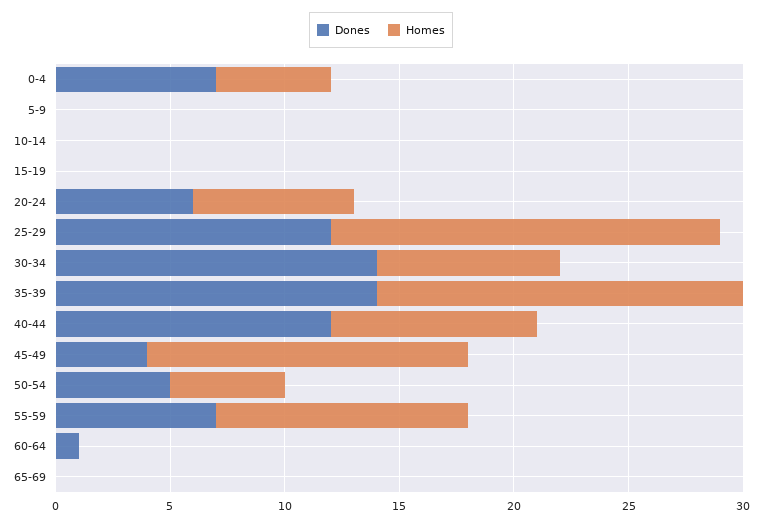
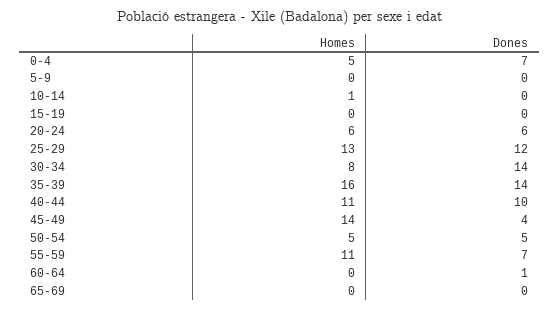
  {
    "Dones": {
      "0-4": 7,
      "5-9": 0,
      "10-14": 0,
      "15-19": 0,
      "20-24": 6,
      "25-29": 12,
      "30-34": 14,
      "35-39": 14,
-     "40-44": 12,
+     "40-44": 10,
      "45-49": 4,
      "50-54": 5,
      "55-59": 7,
      "60-64": 1,
      "65-69": 0
    },
    "Homes": {
      "0-4": 5,
      "5-9": 0,
-     "10-14": 0,
+     "10-14": 1,
      "15-19": 0,
-     "20-24": 7,
+     "20-24": 6,
-     "25-29": 17,
+     "25-29": 13,
      "30-34": 8,
      "35-39": 16,
-     "40-44": 9,
+     "40-44": 11,
      "45-49": 14,
      "50-54": 5,
      "55-59": 11,
      "60-64": 0,
      "65-69": 0
    }
  }

